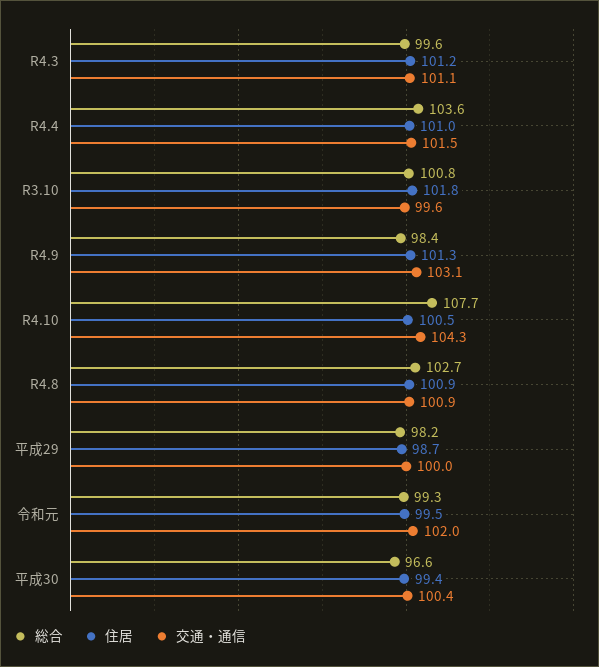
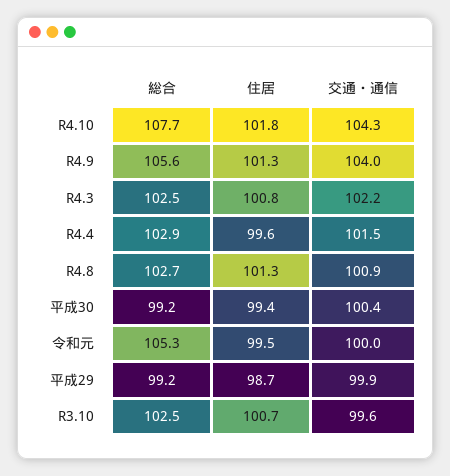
  {
    "総合": {
-     "R4.3": 99.6,
+     "R4.3": 102.5,
-     "R4.4": 103.6,
+     "R4.4": 102.9,
-     "R3.10": 100.8,
+     "R3.10": 102.5,
-     "R4.9": 98.4,
+     "R4.9": 105.6,
      "R4.10": 107.7,
      "R4.8": 102.7,
-     "平成29": 98.2,
+     "平成29": 99.2,
-     "令和元": 99.3,
+     "令和元": 105.3,
-     "平成30": 96.6
+     "平成30": 99.2
    },
    "住居": {
-     "R4.3": 101.2,
+     "R4.3": 100.8,
-     "R4.4": 101,
+     "R4.4": 99.6,
-     "R3.10": 101.8,
+     "R3.10": 100.7,
      "R4.9": 101.3,
-     "R4.10": 100.5,
+     "R4.10": 101.8,
-     "R4.8": 100.9,
+     "R4.8": 101.3,
      "平成29": 98.7,
      "令和元": 99.5,
      "平成30": 99.4
    },
    "交通・通信": {
-     "R4.3": 101.1,
+     "R4.3": 102.2,
      "R4.4": 101.5,
      "R3.10": 99.6,
-     "R4.9": 103.1,
+     "R4.9": 104,
      "R4.10": 104.3,
      "R4.8": 100.9,
-     "平成29": 100,
+     "平成29": 99.9,
-     "令和元": 102,
+     "令和元": 100,
      "平成30": 100.4
    }
  }

